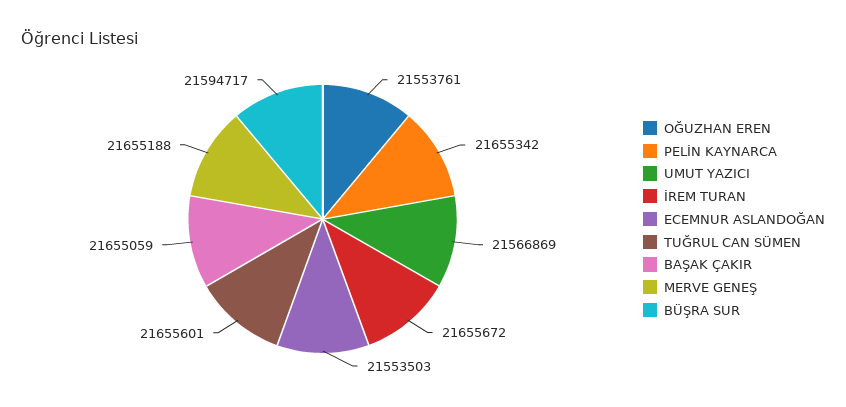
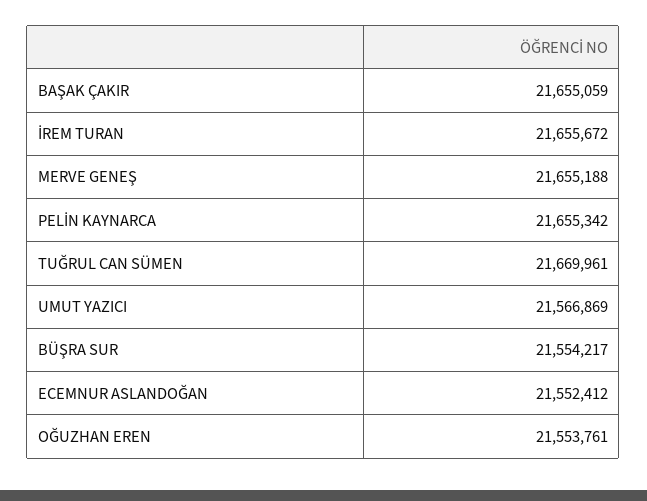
  {
    "OĞUZHAN EREN": 21553761,
    "PELİN KAYNARCA": 21655342,
    "UMUT YAZICI": 21566869,
    "İREM TURAN": 21655672,
-   "ECEMNUR ASLANDOĞAN": 21553503,
+   "ECEMNUR ASLANDOĞAN": 21552412,
-   "TUĞRUL CAN SÜMEN": 21655601,
+   "TUĞRUL CAN SÜMEN": 21669961,
    "BAŞAK ÇAKIR": 21655059,
    "MERVE GENEŞ": 21655188,
-   "BÜŞRA SUR": 21594717
+   "BÜŞRA SUR": 21554217
  }

